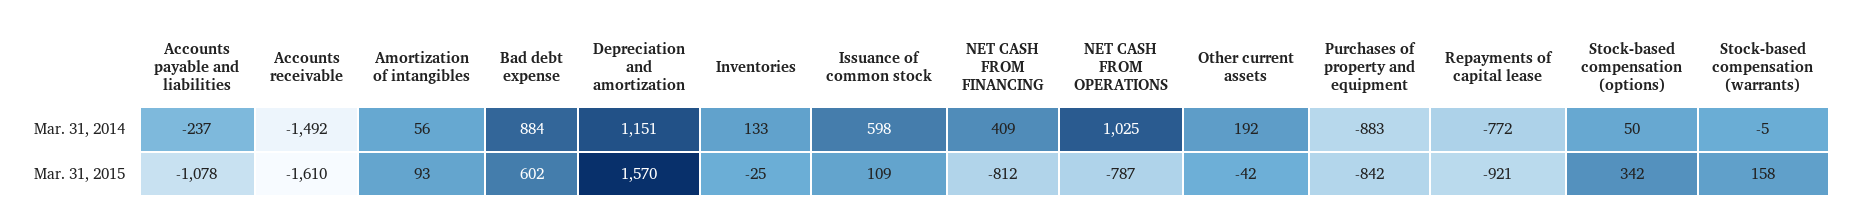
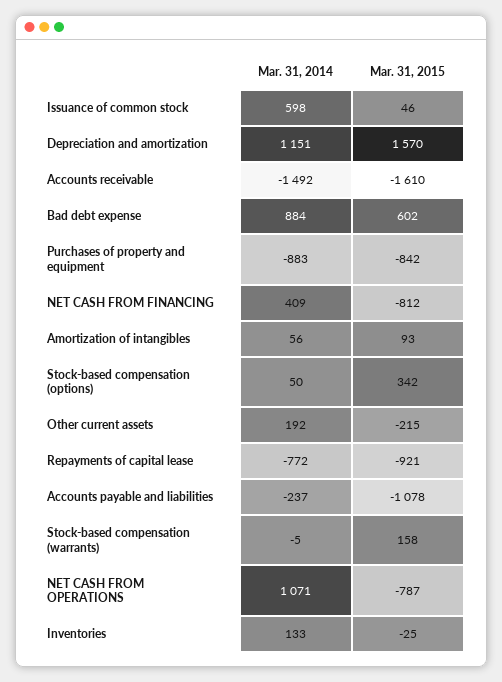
  {
    "Accounts payable and liabilities": {
      "Mar. 31, 2014": -237,
      "Mar. 31, 2015": -1078
    },
    "Accounts receivable": {
      "Mar. 31, 2014": -1492,
      "Mar. 31, 2015": -1610
    },
    "Amortization of intangibles": {
      "Mar. 31, 2014": 56,
      "Mar. 31, 2015": 93
    },
    "Bad debt expense": {
      "Mar. 31, 2014": 884,
      "Mar. 31, 2015": 602
    },
    "Depreciation and amortization": {
      "Mar. 31, 2014": 1151,
      "Mar. 31, 2015": 1570
    },
    "Inventories": {
      "Mar. 31, 2014": 133,
      "Mar. 31, 2015": -25
    },
    "Issuance of common stock": {
      "Mar. 31, 2014": 598,
-     "Mar. 31, 2015": 109
+     "Mar. 31, 2015": 46
    },
    "NET CASH FROM FINANCING": {
      "Mar. 31, 2014": 409,
      "Mar. 31, 2015": -812
    },
    "NET CASH FROM OPERATIONS": {
-     "Mar. 31, 2014": 1025,
+     "Mar. 31, 2014": 1071,
      "Mar. 31, 2015": -787
    },
    "Other current assets": {
      "Mar. 31, 2014": 192,
-     "Mar. 31, 2015": -42
+     "Mar. 31, 2015": -215
    },
    "Purchases of property and equipment": {
      "Mar. 31, 2014": -883,
      "Mar. 31, 2015": -842
    },
    "Repayments of capital lease": {
      "Mar. 31, 2014": -772,
      "Mar. 31, 2015": -921
    },
    "Stock-based compensation (options)": {
      "Mar. 31, 2014": 50,
      "Mar. 31, 2015": 342
    },
    "Stock-based compensation (warrants)": {
      "Mar. 31, 2014": -5,
      "Mar. 31, 2015": 158
    }
  }

